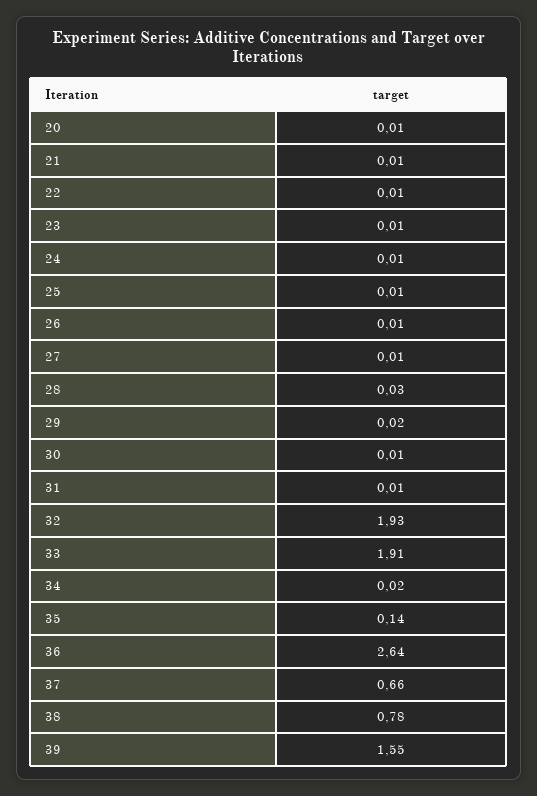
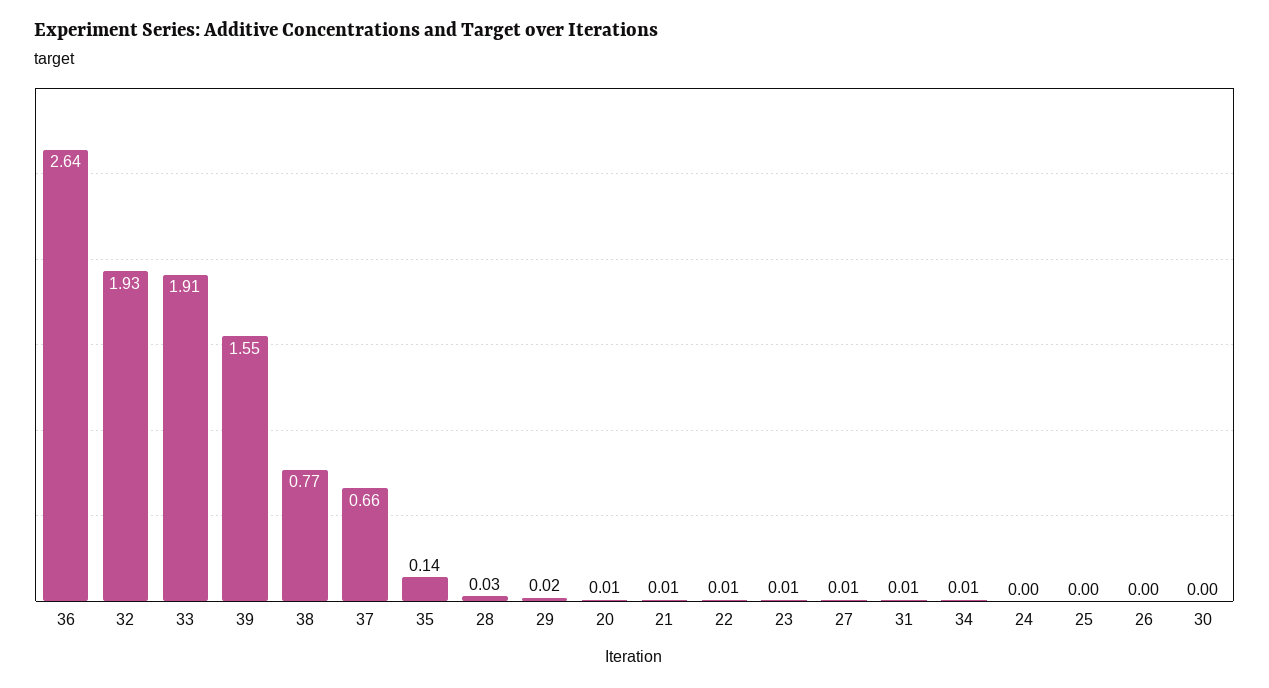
  {
    "20": 0.01,
    "21": 0.01,
    "22": 0.01,
    "23": 0.01,
-   "24": 0.01,
+   "24": 0,
-   "25": 0.01,
+   "25": 0,
-   "26": 0.01,
+   "26": 0,
    "27": 0.01,
    "28": 0.03,
    "29": 0.02,
-   "30": 0.01,
+   "30": 0,
    "31": 0.01,
    "32": 1.93,
    "33": 1.91,
-   "34": 0.02,
+   "34": 0.01,
    "35": 0.14,
    "36": 2.64,
    "37": 0.66,
-   "38": 0.78,
+   "38": 0.77,
    "39": 1.55
  }

